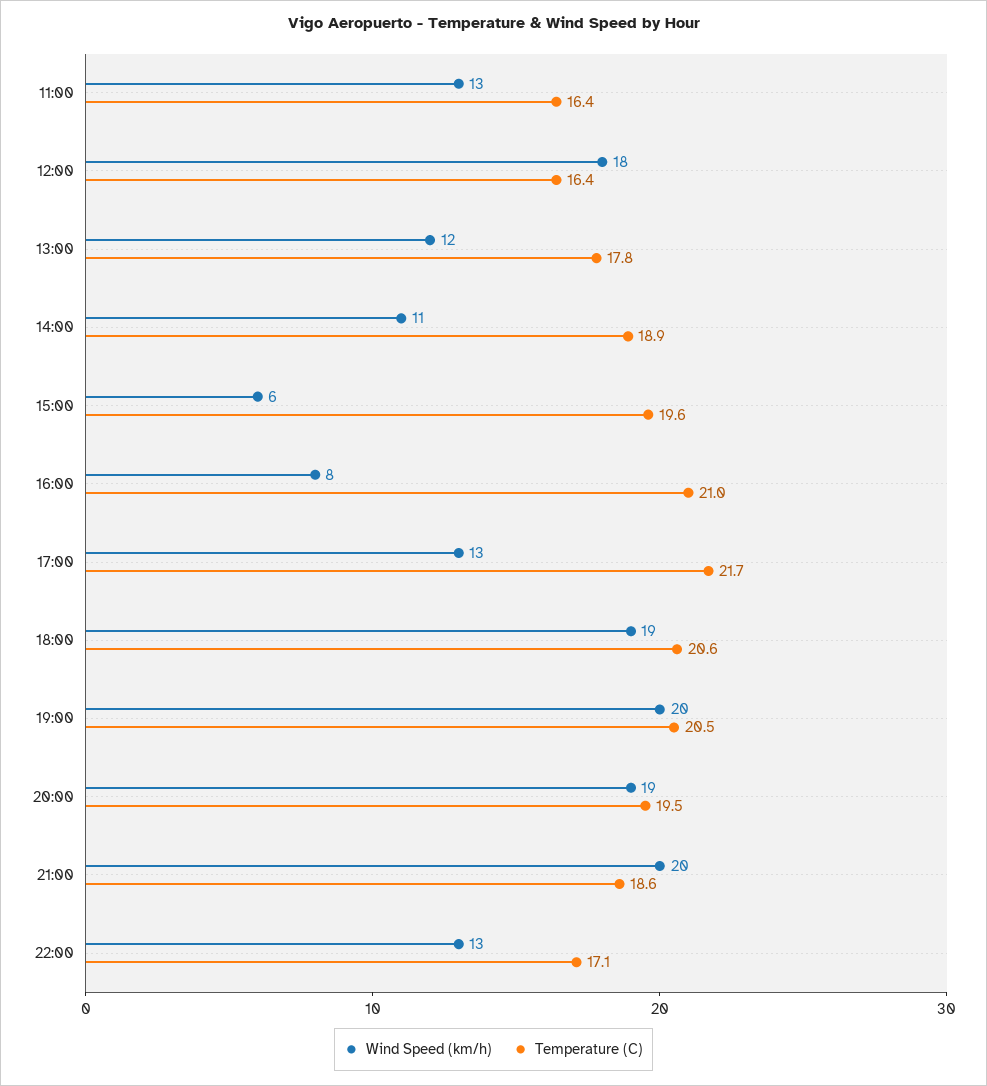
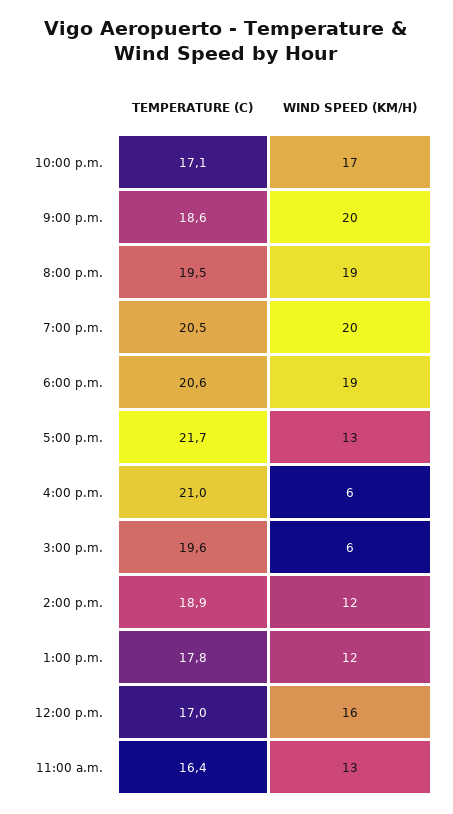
  {
    "Wind Speed (km/h)": {
      "11:00": 13,
-     "12:00": 18,
+     "12:00": 16,
      "13:00": 12,
-     "14:00": 11,
+     "14:00": 12,
      "15:00": 6,
-     "16:00": 8,
+     "16:00": 6,
      "17:00": 13,
      "18:00": 19,
      "19:00": 20,
      "20:00": 19,
      "21:00": 20,
-     "22:00": 13
+     "22:00": 17
    },
    "Temperature (C)": {
      "11:00": 16.4,
-     "12:00": 16.4,
+     "12:00": 17,
      "13:00": 17.8,
      "14:00": 18.9,
      "15:00": 19.6,
      "16:00": 21,
      "17:00": 21.7,
      "18:00": 20.6,
      "19:00": 20.5,
      "20:00": 19.5,
      "21:00": 18.6,
      "22:00": 17.1
    }
  }

